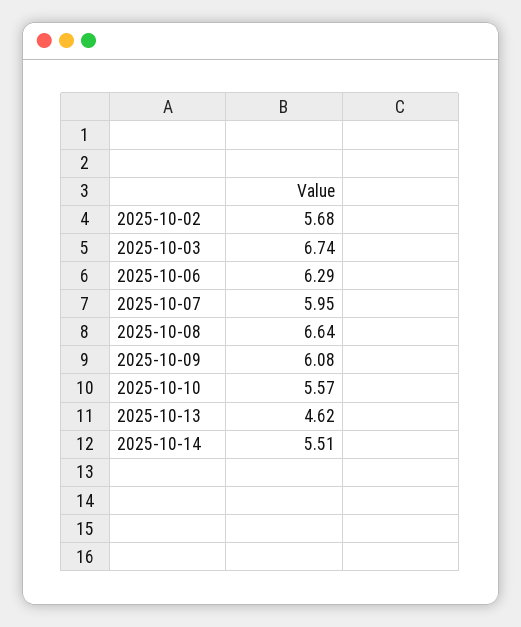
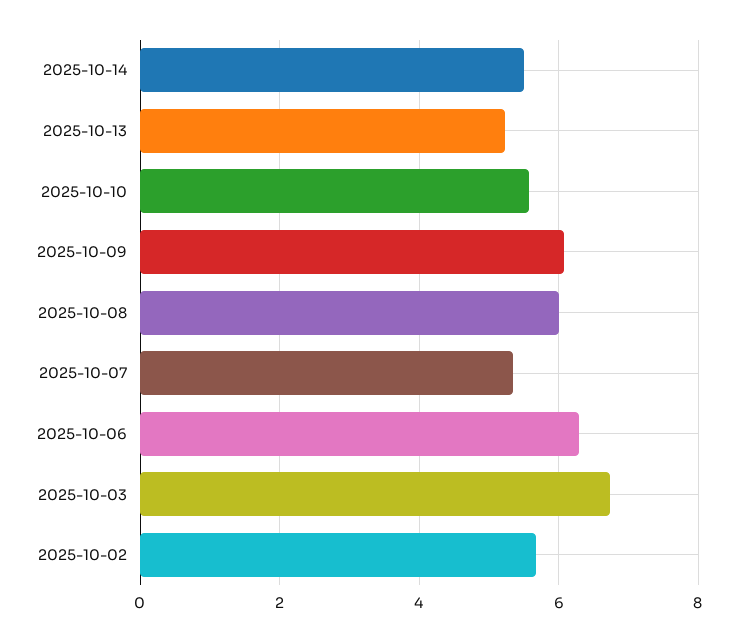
  {
    "2025-10-02": 5.68,
    "2025-10-03": 6.74,
    "2025-10-06": 6.29,
-   "2025-10-07": 5.95,
+   "2025-10-07": 5.4,
-   "2025-10-08": 6.64,
+   "2025-10-08": 6,
    "2025-10-09": 6.08,
    "2025-10-10": 5.57,
-   "2025-10-13": 4.62,
+   "2025-10-13": 5.2,
    "2025-10-14": 5.51
  }

